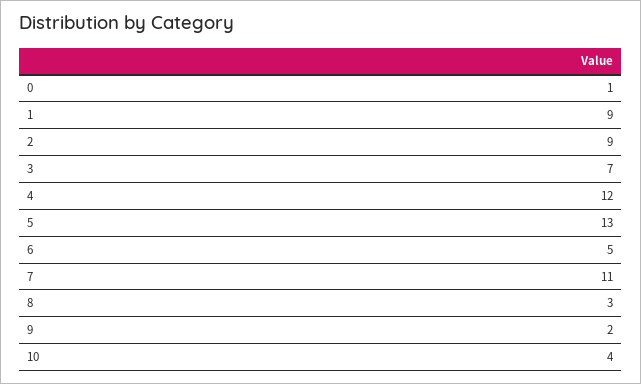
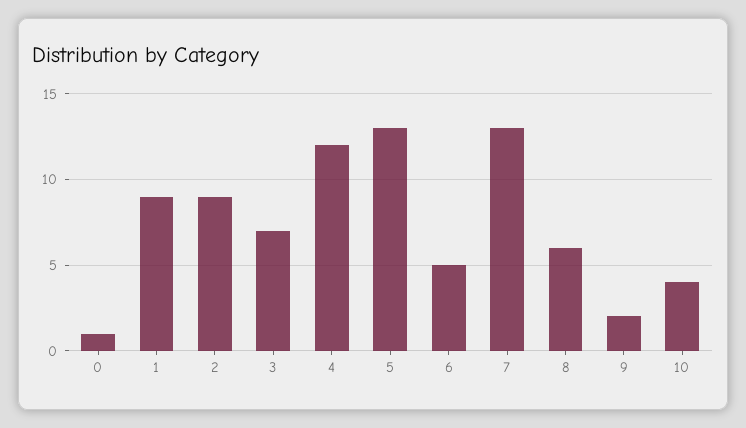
  {
    "0": 1,
    "1": 9,
    "2": 9,
    "3": 7,
    "4": 12,
    "5": 13,
    "6": 5,
-   "7": 11,
+   "7": 13,
-   "8": 3,
+   "8": 6,
    "9": 2,
    "10": 4
  }

